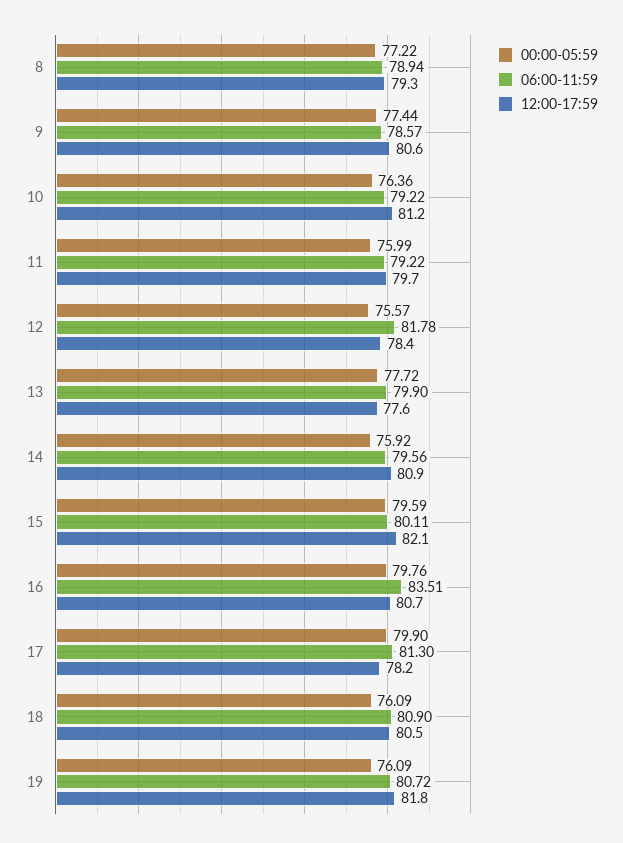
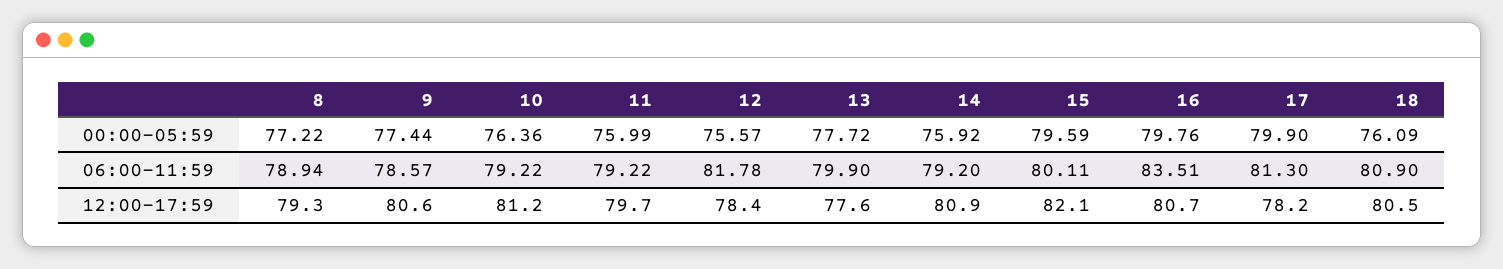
  {
    "00:00-05:59": {
      "8": 77.22,
      "9": 77.44,
      "10": 76.36,
      "11": 75.99,
      "12": 75.57,
      "13": 77.72,
      "14": 75.92,
      "15": 79.59,
      "16": 79.76,
      "17": 79.9,
-     "18": 76.09,
+     "18": 76.09
-     "19": 76.09
    },
    "06:00-11:59": {
      "8": 78.94,
      "9": 78.57,
      "10": 79.22,
      "11": 79.22,
      "12": 81.78,
      "13": 79.9,
-     "14": 79.56,
+     "14": 79.2,
      "15": 80.11,
      "16": 83.51,
      "17": 81.3,
-     "18": 80.9,
+     "18": 80.9
-     "19": 80.72
    },
    "12:00-17:59": {
      "8": 79.3,
      "9": 80.6,
      "10": 81.2,
      "11": 79.7,
      "12": 78.4,
      "13": 77.6,
      "14": 80.9,
      "15": 82.1,
      "16": 80.7,
      "17": 78.2,
-     "18": 80.5,
+     "18": 80.5
-     "19": 81.8
    }
  }

